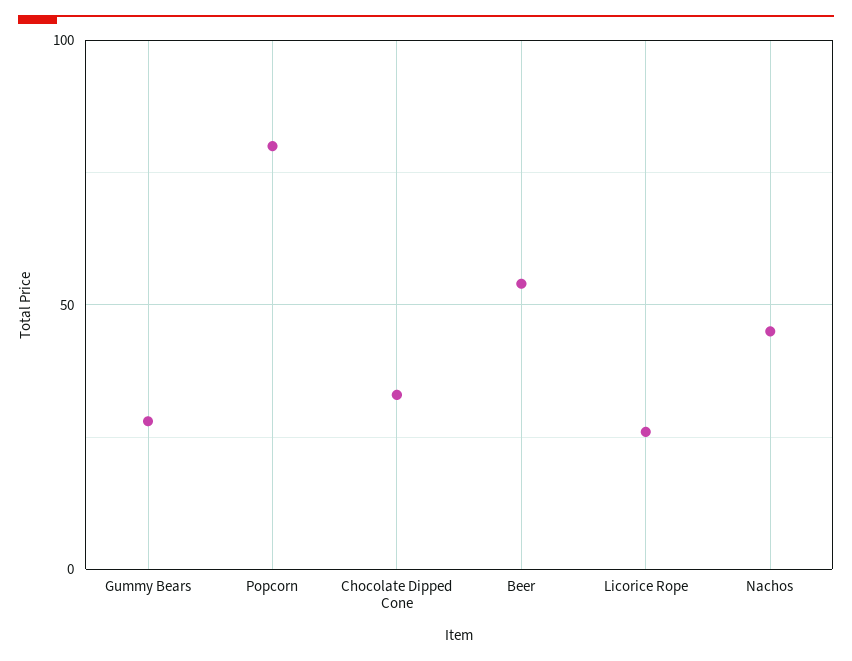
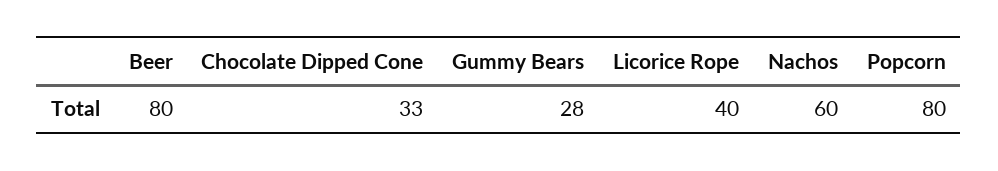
  {
    "Gummy Bears": 28,
    "Popcorn": 80,
    "Chocolate Dipped Cone": 33,
-   "Beer": 55,
+   "Beer": 80,
-   "Licorice Rope": 25,
+   "Licorice Rope": 40,
-   "Nachos": 45
+   "Nachos": 60
  }

